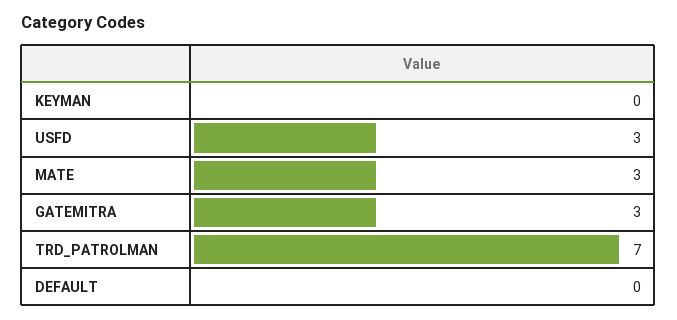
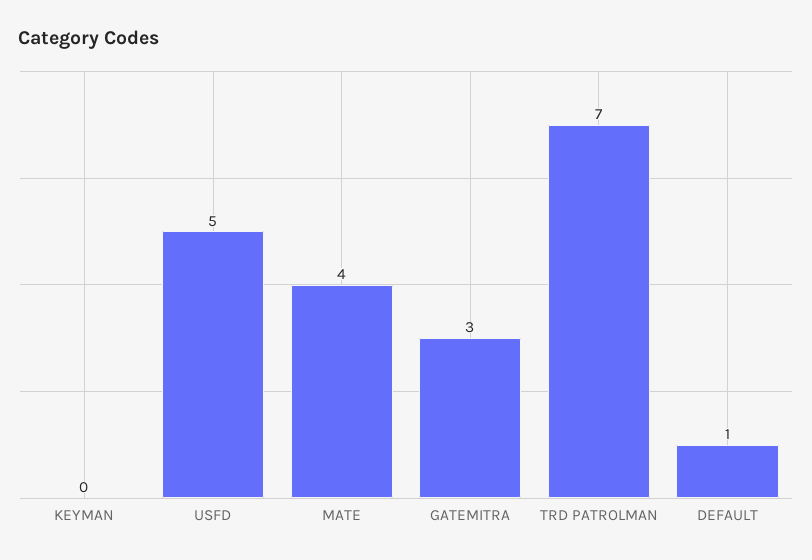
  {
    "KEYMAN": 0,
-   "USFD": 3,
+   "USFD": 5,
-   "MATE": 3,
+   "MATE": 4,
    "GATEMITRA": 3,
    "TRD_PATROLMAN": 7,
-   "DEFAULT": 0
+   "DEFAULT": 1
  }

